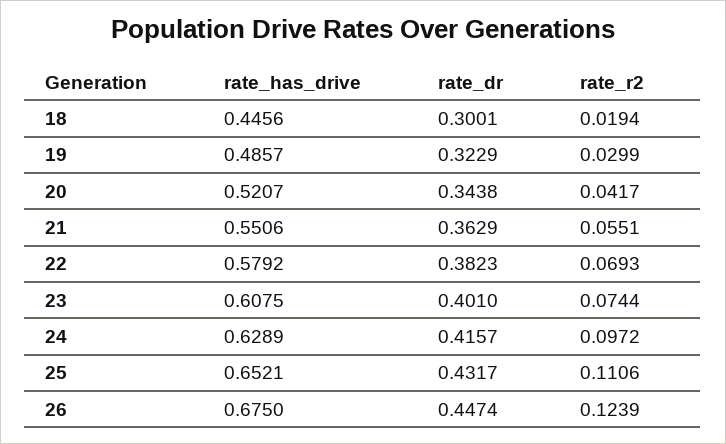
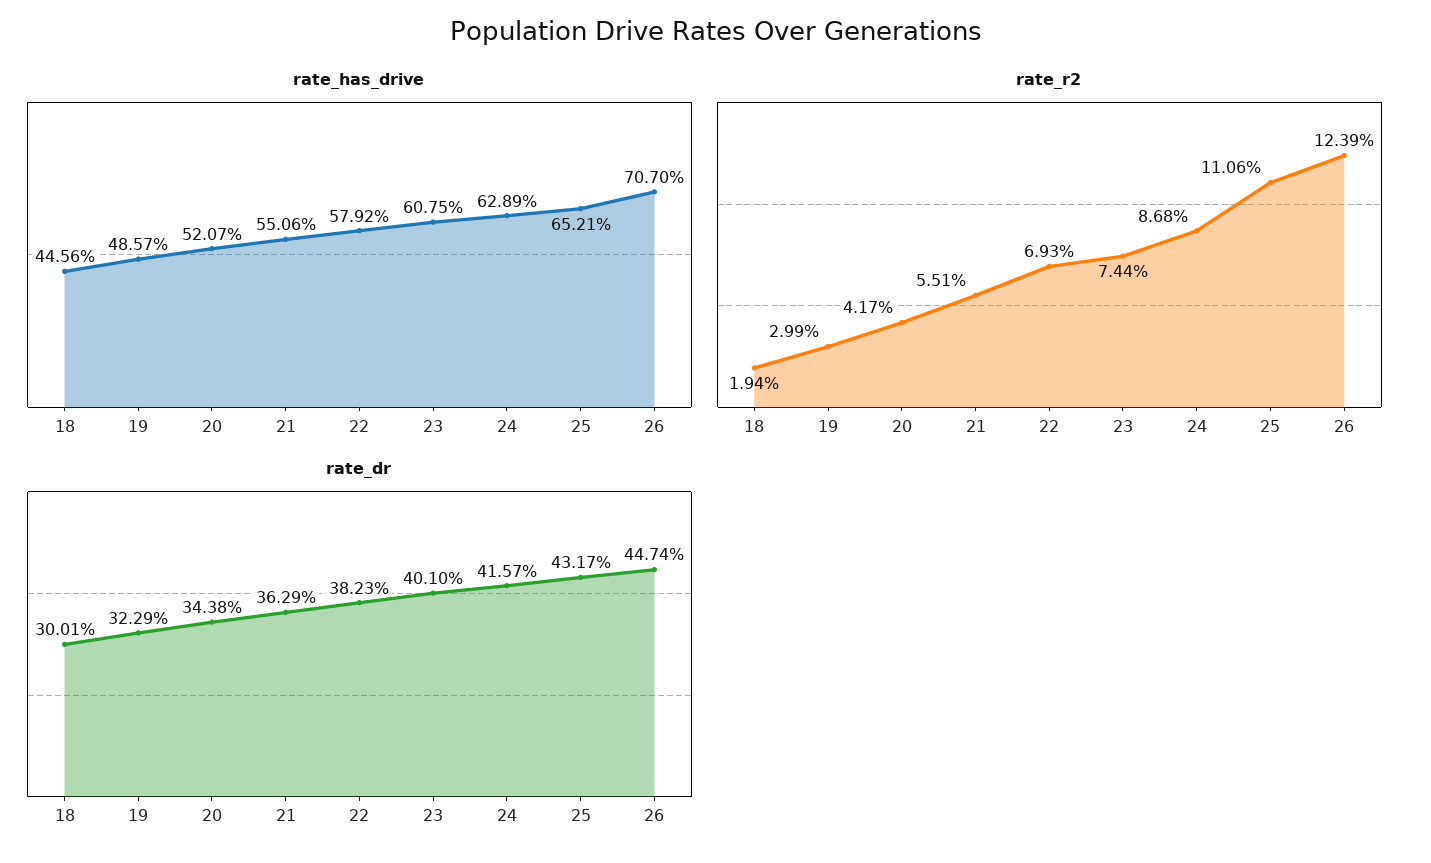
  {
    "rate_has_drive": {
      "18": 0.4456,
      "19": 0.4857,
      "20": 0.5207,
      "21": 0.5506,
      "22": 0.5792,
      "23": 0.6075,
      "24": 0.6289,
      "25": 0.6521,
-     "26": 0.675
+     "26": 0.707
    },
    "rate_dr": {
      "18": 0.3001,
      "19": 0.3229,
      "20": 0.3438,
      "21": 0.3629,
      "22": 0.3823,
      "23": 0.401,
      "24": 0.4157,
      "25": 0.4317,
      "26": 0.4474
    },
    "rate_r2": {
      "18": 0.0194,
      "19": 0.0299,
      "20": 0.0417,
      "21": 0.0551,
      "22": 0.0693,
      "23": 0.0744,
-     "24": 0.0972,
+     "24": 0.0868,
      "25": 0.1106,
      "26": 0.1239
    }
  }

